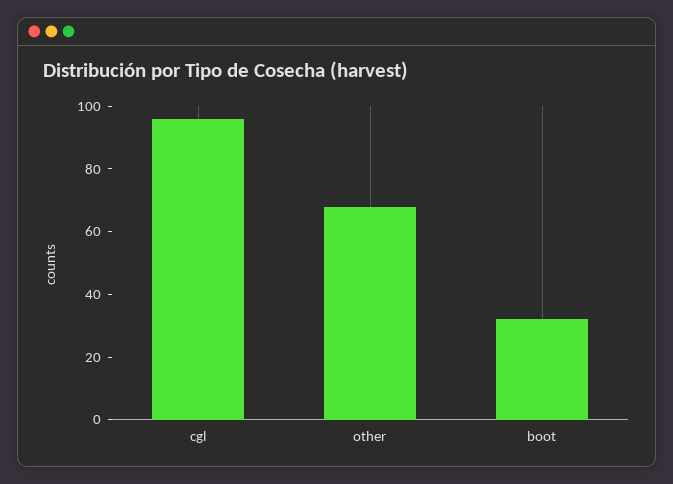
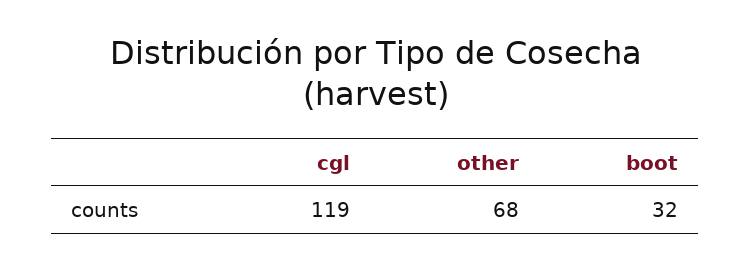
  {
-   "cgl": 95,
+   "cgl": 119,
    "other": 68,
    "boot": 32
  }

